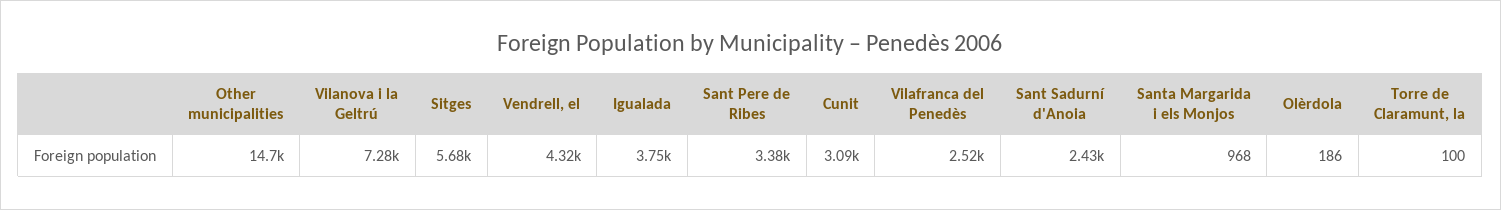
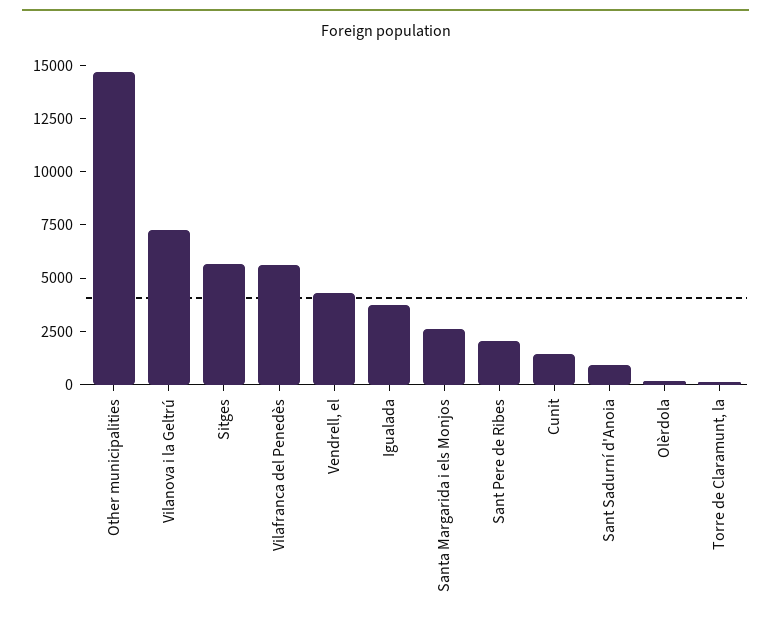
  {
    "Other municipalities": 14700,
    "Vilanova i la Geltrú": 7280,
    "Sitges": 5680,
    "Vendrell, el": 4320,
    "Igualada": 3750,
-   "Sant Pere de Ribes": 3380,
+   "Sant Pere de Ribes": 2000,
-   "Cunit": 3090,
+   "Cunit": 1500,
-   "Vilafranca del Penedès": 2520,
+   "Vilafranca del Penedès": 5500,
-   "Sant Sadurní d'Anoia": 2430,
+   "Sant Sadurní d'Anoia": 1000,
-   "Santa Margarida i els Monjos": 968,
+   "Santa Margarida i els Monjos": 2500,
    "Olèrdola": 186,
    "Torre de Claramunt, la": 100
  }

